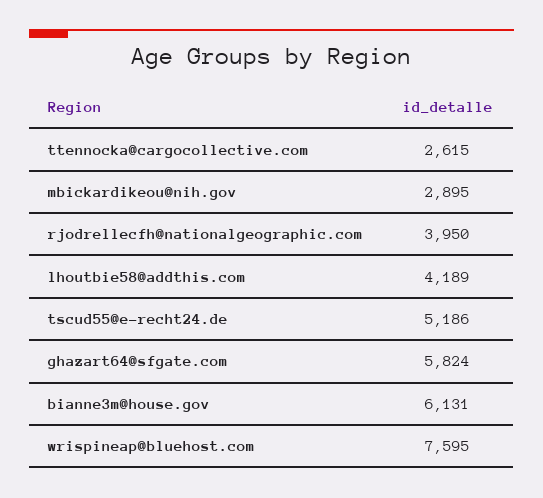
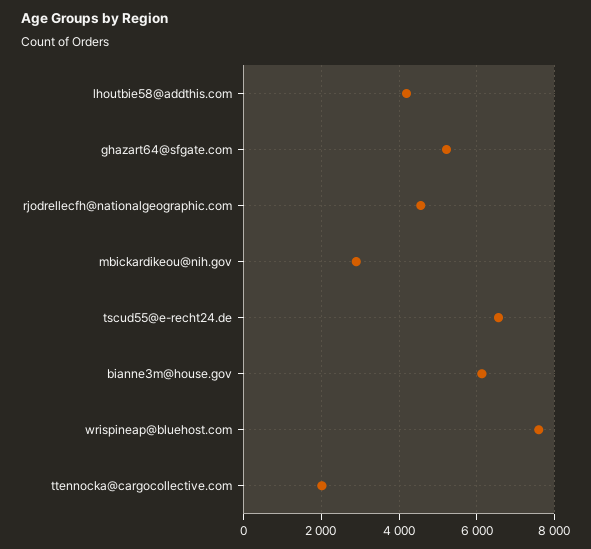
  {
-   "ttennocka@cargocollective.com": 2615,
+   "ttennocka@cargocollective.com": 2000,
    "mbickardikeou@nih.gov": 2895,
-   "rjodrellecfh@nationalgeographic.com": 3950,
+   "rjodrellecfh@nationalgeographic.com": 4600,
    "lhoutbie58@addthis.com": 4189,
-   "tscud55@e-recht24.de": 5186,
+   "tscud55@e-recht24.de": 6600,
-   "ghazart64@sfgate.com": 5824,
+   "ghazart64@sfgate.com": 5200,
    "bianne3m@house.gov": 6131,
    "wrispineap@bluehost.com": 7595
  }

